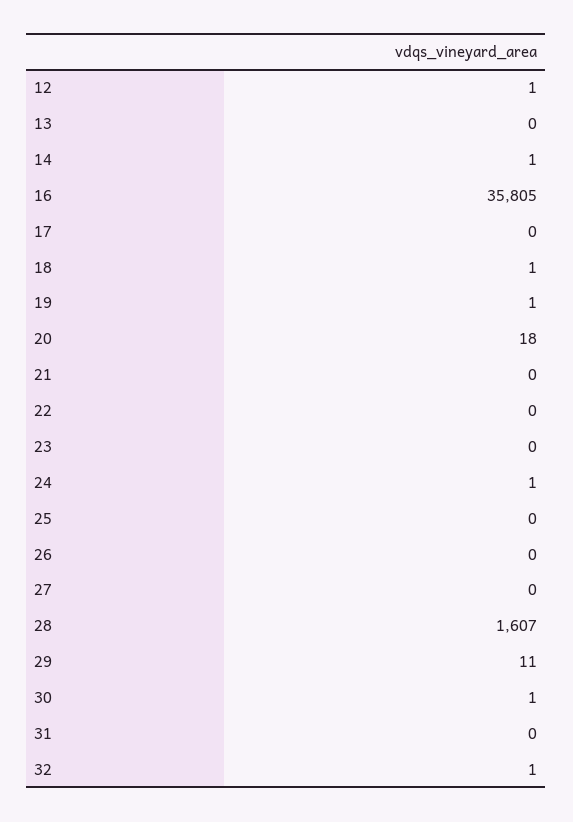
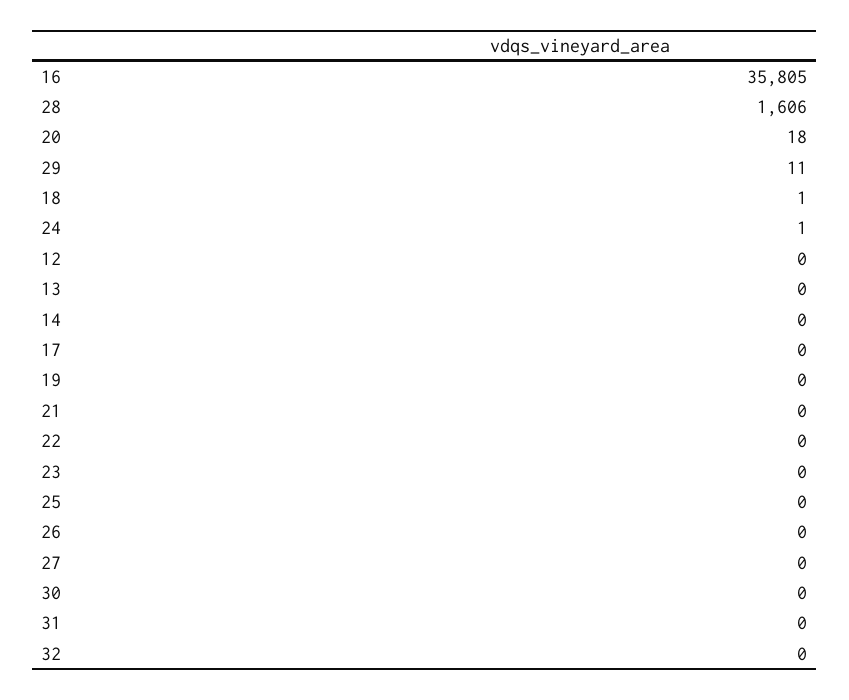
  {
-   "12": 1,
+   "12": 0,
    "13": 0,
-   "14": 1,
+   "14": 0,
    "16": 35805,
    "17": 0,
    "18": 1,
-   "19": 1,
+   "19": 0,
    "20": 18,
    "21": 0,
    "22": 0,
    "23": 0,
    "24": 1,
    "25": 0,
    "26": 0,
    "27": 0,
-   "28": 1607,
+   "28": 1606,
    "29": 11,
-   "30": 1,
+   "30": 0,
    "31": 0,
-   "32": 1
+   "32": 0
  }

